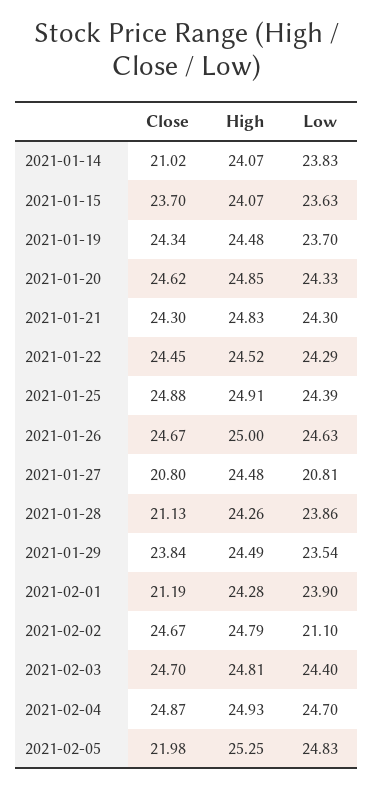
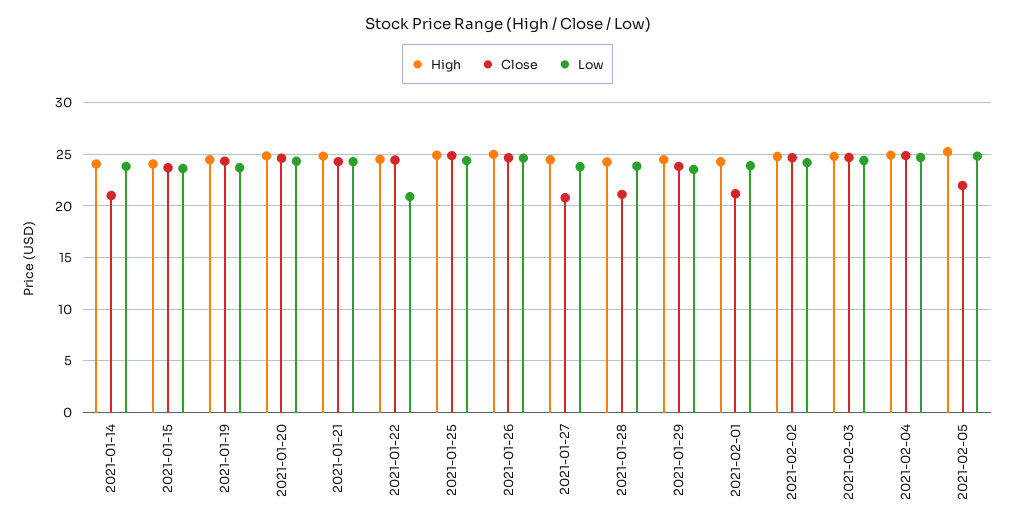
  {
    "Close": {
      "2021-01-14": 21.02,
      "2021-01-15": 23.7,
      "2021-01-19": 24.34,
      "2021-01-20": 24.62,
      "2021-01-21": 24.3,
      "2021-01-22": 24.45,
      "2021-01-25": 24.88,
      "2021-01-26": 24.67,
      "2021-01-27": 20.8,
      "2021-01-28": 21.13,
      "2021-01-29": 23.84,
      "2021-02-01": 21.19,
      "2021-02-02": 24.67,
      "2021-02-03": 24.7,
      "2021-02-04": 24.87,
      "2021-02-05": 21.98
    },
    "High": {
      "2021-01-14": 24.07,
      "2021-01-15": 24.07,
      "2021-01-19": 24.48,
      "2021-01-20": 24.85,
      "2021-01-21": 24.83,
      "2021-01-22": 24.52,
      "2021-01-25": 24.91,
      "2021-01-26": 25,
      "2021-01-27": 24.48,
      "2021-01-28": 24.26,
      "2021-01-29": 24.49,
      "2021-02-01": 24.28,
      "2021-02-02": 24.79,
      "2021-02-03": 24.81,
      "2021-02-04": 24.93,
      "2021-02-05": 25.25
    },
    "Low": {
      "2021-01-14": 23.83,
      "2021-01-15": 23.63,
      "2021-01-19": 23.7,
      "2021-01-20": 24.33,
      "2021-01-21": 24.3,
-     "2021-01-22": 24.29,
+     "2021-01-22": 21,
      "2021-01-25": 24.39,
      "2021-01-26": 24.63,
-     "2021-01-27": 20.81,
+     "2021-01-27": 24,
      "2021-01-28": 23.86,
      "2021-01-29": 23.54,
      "2021-02-01": 23.9,
-     "2021-02-02": 21.1,
+     "2021-02-02": 24,
      "2021-02-03": 24.4,
      "2021-02-04": 24.7,
      "2021-02-05": 24.83
    }
  }

